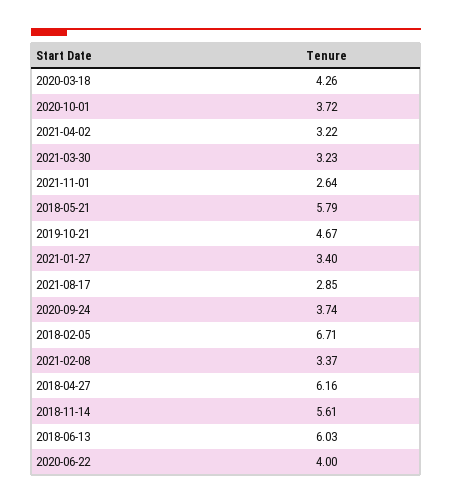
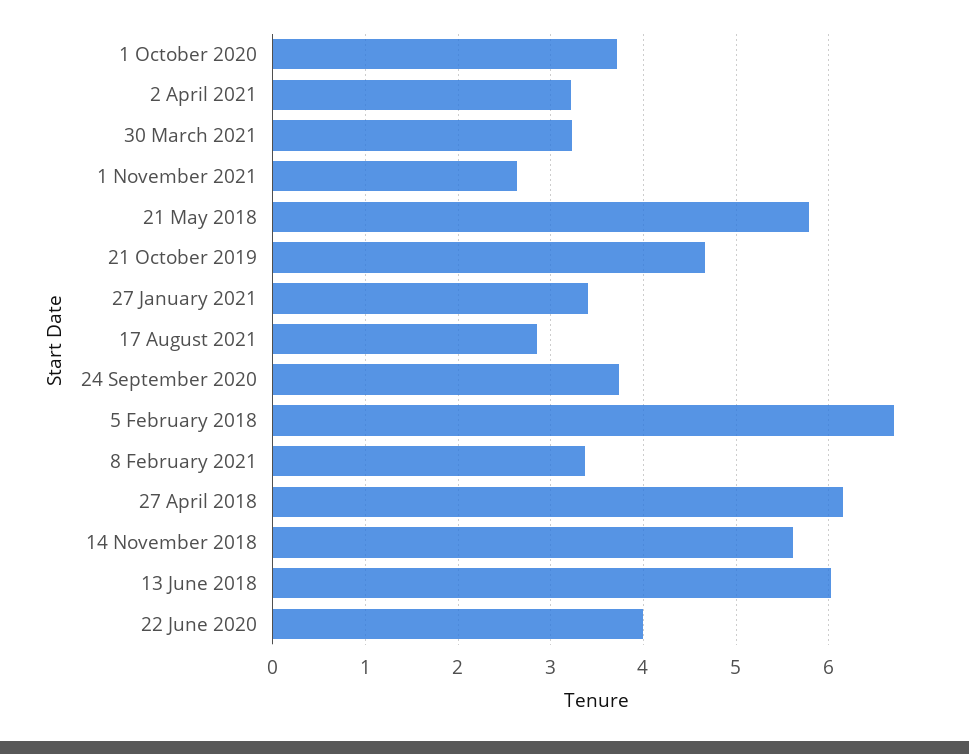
  {
-   "2020-03-18": 4.26,
    "2020-10-01": 3.72,
    "2021-04-02": 3.22,
    "2021-03-30": 3.23,
    "2021-11-01": 2.64,
    "2018-05-21": 5.79,
    "2019-10-21": 4.67,
    "2021-01-27": 3.4,
    "2021-08-17": 2.85,
    "2020-09-24": 3.74,
    "2018-02-05": 6.71,
    "2021-02-08": 3.37,
    "2018-04-27": 6.16,
    "2018-11-14": 5.61,
    "2018-06-13": 6.03,
    "2020-06-22": 4
  }

